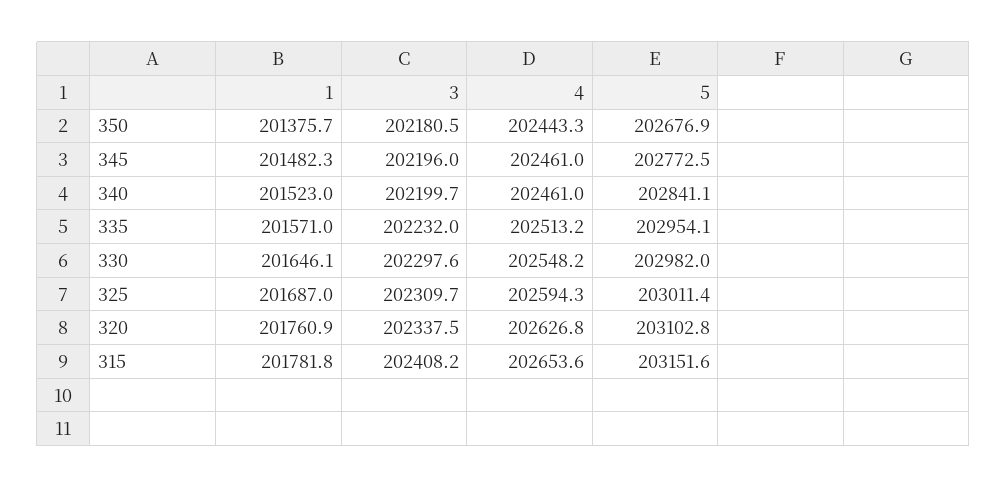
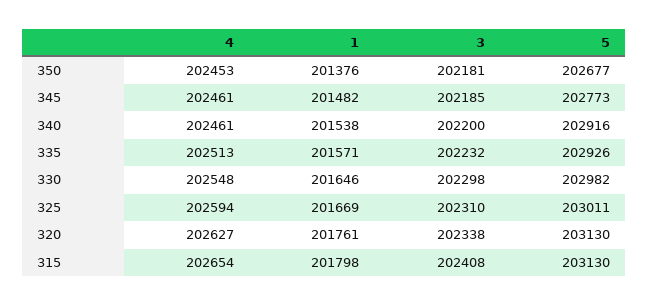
  {
    "1": {
      "350": 201375.7,
      "345": 201482.3,
-     "340": 201523,
+     "340": 201538,
      "335": 201571,
      "330": 201646.1,
-     "325": 201687,
+     "325": 201669,
      "320": 201760.9,
-     "315": 201781.8
+     "315": 201798
    },
    "3": {
      "350": 202180.5,
-     "345": 202196,
+     "345": 202185,
      "340": 202199.7,
      "335": 202232,
      "330": 202297.6,
      "325": 202309.7,
      "320": 202337.5,
      "315": 202408.2
    },
    "4": {
-     "350": 202443.3,
+     "350": 202453,
      "345": 202461,
      "340": 202461,
      "335": 202513.2,
      "330": 202548.2,
      "325": 202594.3,
      "320": 202626.8,
      "315": 202653.6
    },
    "5": {
      "350": 202676.9,
      "345": 202772.5,
-     "340": 202841.1,
+     "340": 202916,
-     "335": 202954.1,
+     "335": 202926,
      "330": 202982,
      "325": 203011.4,
-     "320": 203102.8,
+     "320": 203130,
-     "315": 203151.6
+     "315": 203130
    }
  }

